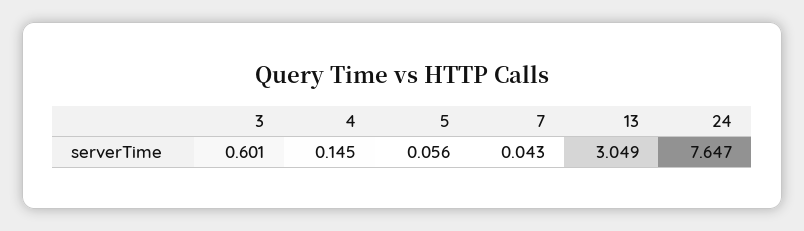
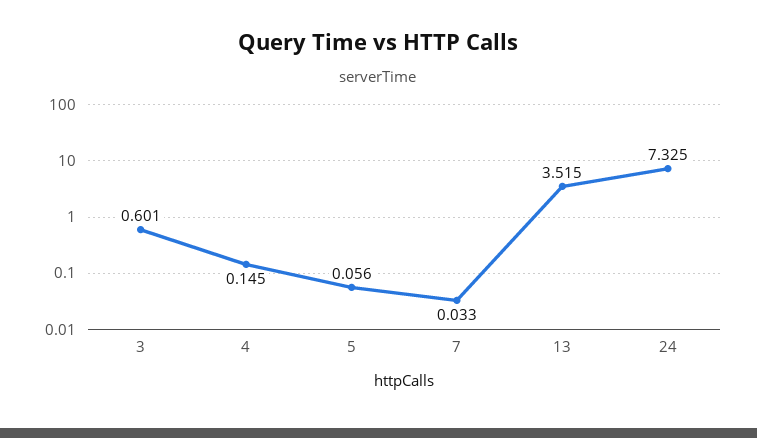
  {
    "3": 0.601,
    "4": 0.145,
    "5": 0.056,
-   "7": 0.043,
+   "7": 0.033,
-   "13": 3.049,
+   "13": 3.515,
-   "24": 7.647
+   "24": 7.325
  }

